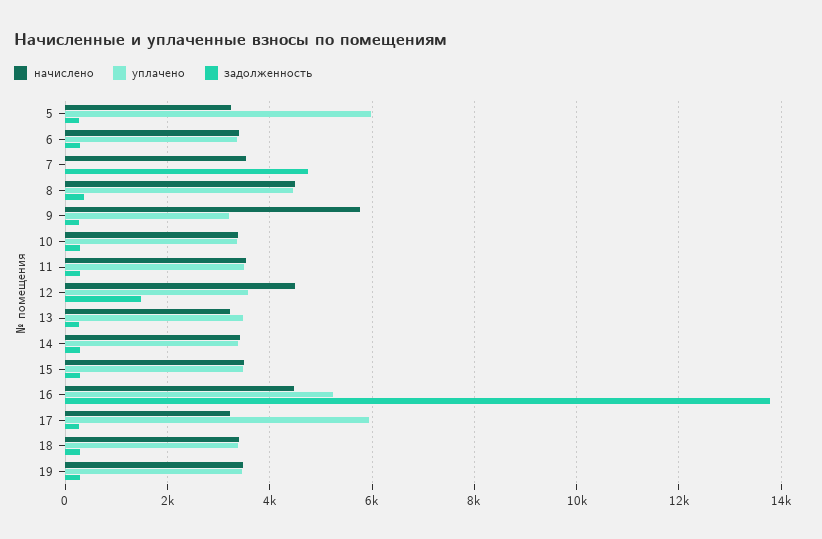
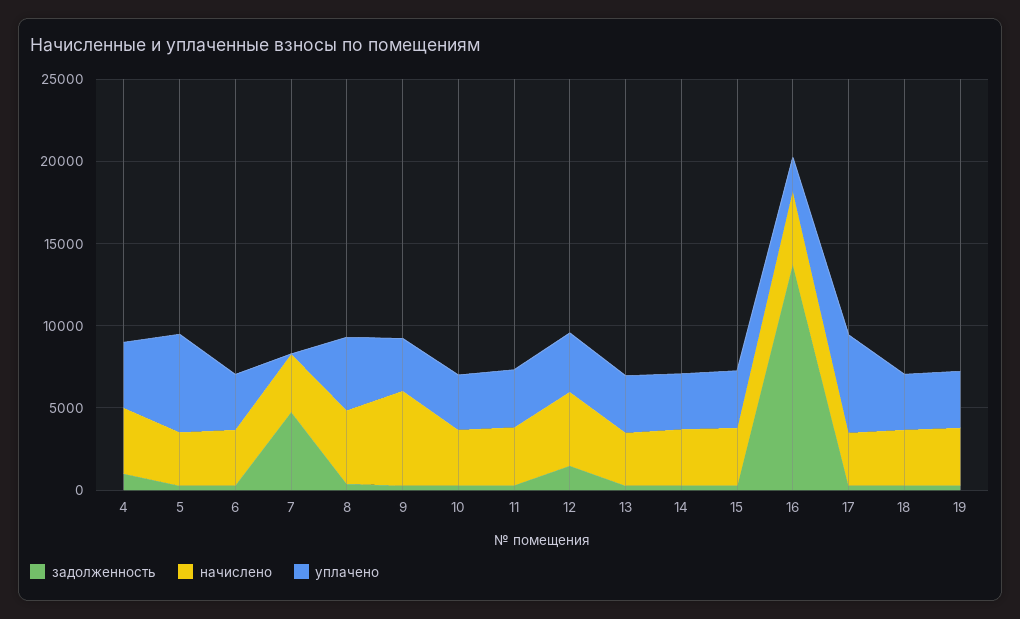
  {
    "начислено": {
      "5": 3200,
      "6": 3400,
      "7": 3600,
      "8": 4400,
      "9": 5800,
      "10": 3400,
      "11": 3600,
      "12": 4400,
      "13": 3200,
      "14": 3400,
      "15": 3600,
      "16": 4400,
      "17": 3200,
      "18": 3400,
-     "19": 3400
+     "19": 3400,
+     "4": 4000
    },
    "уплачено": {
      "5": 6000,
      "6": 3400,
      "7": 0,
      "8": 4400,
      "9": 3200,
      "10": 3400,
      "11": 3600,
      "12": 3600,
      "13": 3400,
      "14": 3400,
      "15": 3400,
-     "16": 5200,
+     "16": 2000,
      "17": 6000,
      "18": 3400,
-     "19": 3400
+     "19": 3400,
+     "4": 4000
    },
    "задолженность": {
      "5": 200,
      "6": 200,
      "7": 4800,
      "8": 400,
      "9": 200,
      "10": 200,
      "11": 200,
      "12": 1400,
      "13": 200,
      "14": 200,
      "15": 200,
      "16": 13800,
      "17": 200,
      "18": 200,
-     "19": 200
+     "19": 200,
+     "4": 1000
    }
  }

